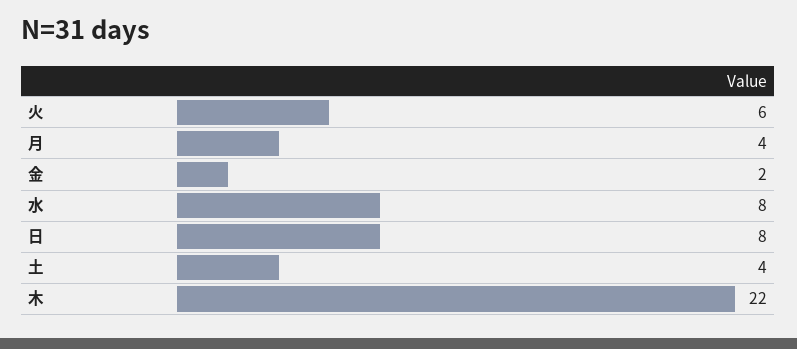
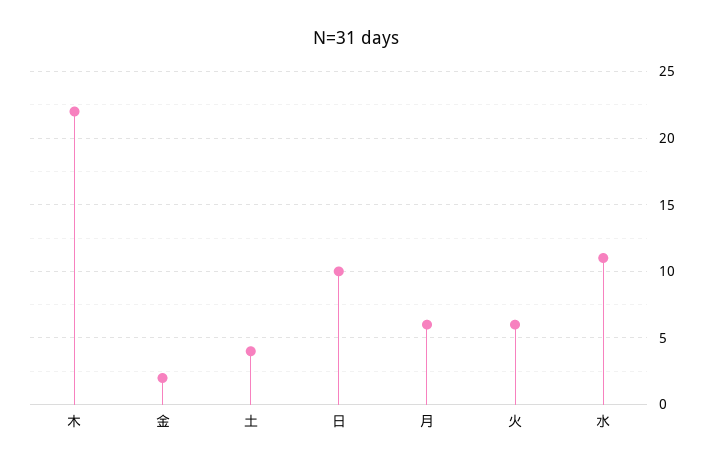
  {
    "火": 6,
-   "月": 4,
+   "月": 6,
    "金": 2,
-   "水": 8,
+   "水": 11,
-   "日": 8,
+   "日": 10,
    "土": 4,
    "木": 22
  }

